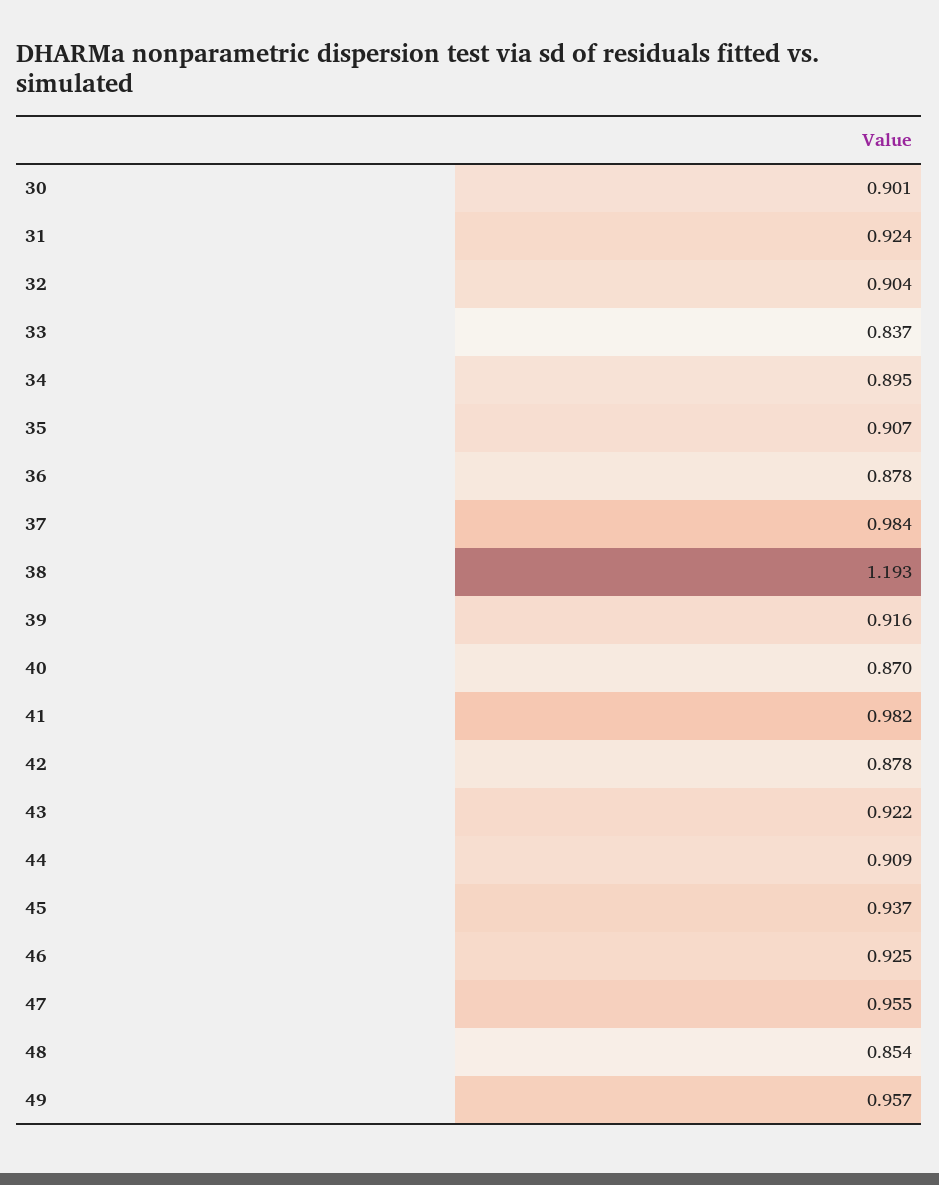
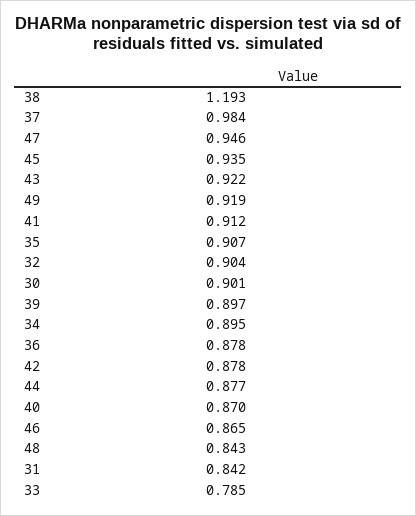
  {
    "30": 0.901,
-   "31": 0.924,
+   "31": 0.842,
    "32": 0.904,
-   "33": 0.837,
+   "33": 0.785,
    "34": 0.895,
    "35": 0.907,
    "36": 0.878,
    "37": 0.984,
    "38": 1.193,
-   "39": 0.916,
+   "39": 0.897,
    "40": 0.87,
-   "41": 0.982,
+   "41": 0.912,
    "42": 0.878,
    "43": 0.922,
-   "44": 0.909,
+   "44": 0.877,
-   "45": 0.937,
+   "45": 0.935,
-   "46": 0.925,
+   "46": 0.865,
-   "47": 0.955,
+   "47": 0.946,
-   "48": 0.854,
+   "48": 0.843,
-   "49": 0.957
+   "49": 0.919
  }

